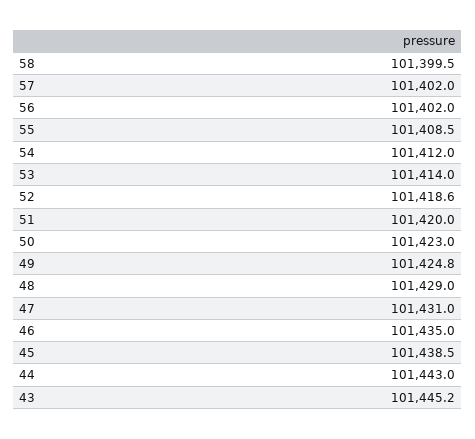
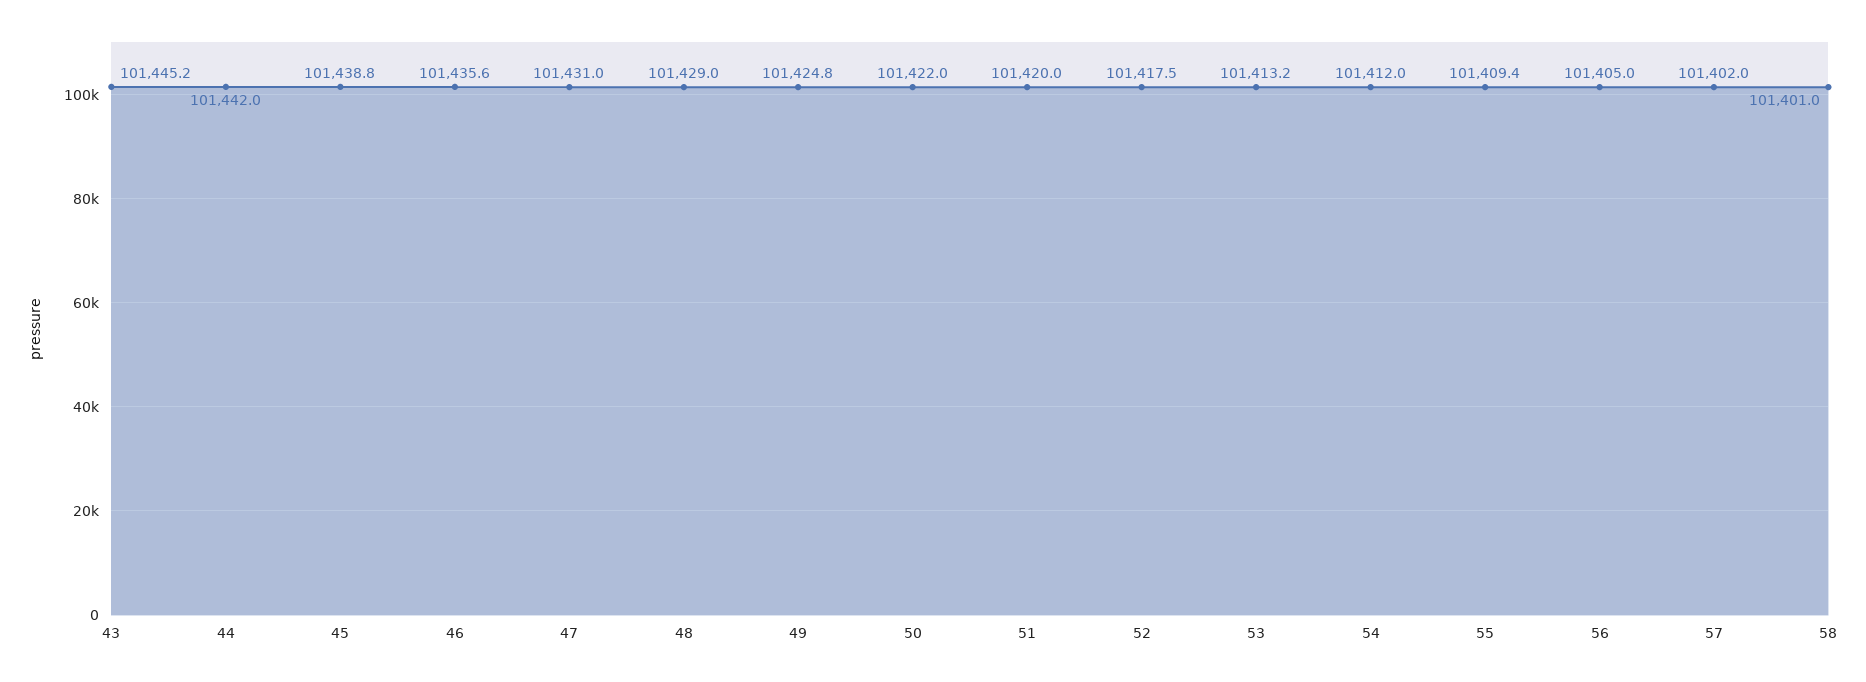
  {
-   "58": 101399.5,
+   "58": 101401,
    "57": 101402,
-   "56": 101402,
+   "56": 101405,
-   "55": 101408.5,
+   "55": 101409.4,
    "54": 101412,
-   "53": 101414,
+   "53": 101413.2,
-   "52": 101418.6,
+   "52": 101417.5,
    "51": 101420,
-   "50": 101423,
+   "50": 101422,
    "49": 101424.8,
    "48": 101429,
    "47": 101431,
-   "46": 101435,
+   "46": 101435.6,
-   "45": 101438.5,
+   "45": 101438.8,
-   "44": 101443,
+   "44": 101442,
    "43": 101445.2
  }

